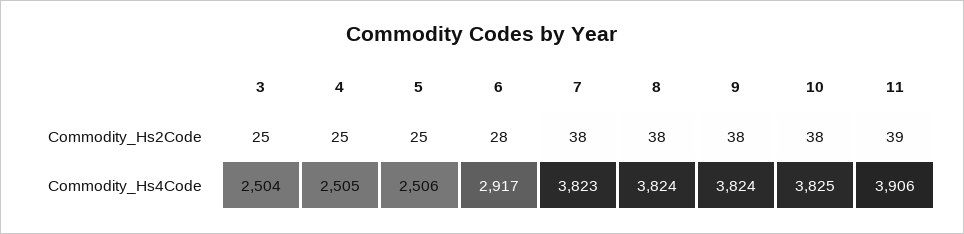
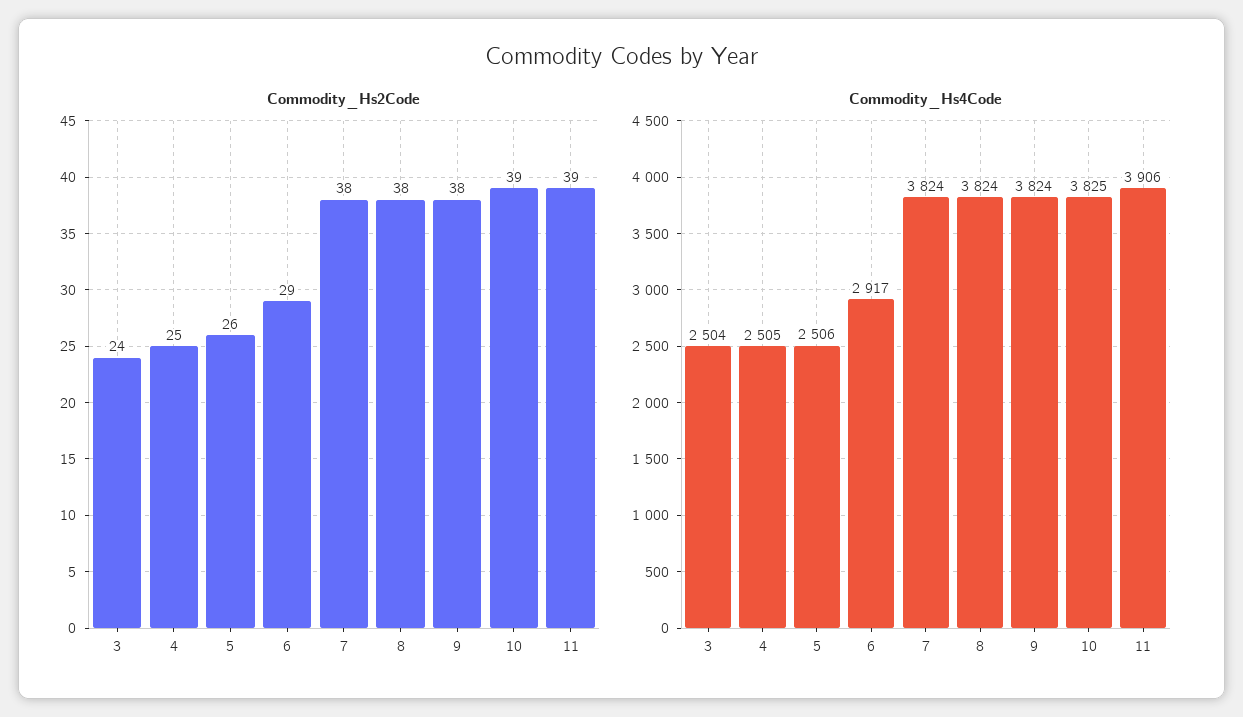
  {
    "Commodity_Hs2Code": {
-     "3": 25,
+     "3": 24,
      "4": 25,
-     "5": 25,
+     "5": 26,
-     "6": 28,
+     "6": 29,
      "7": 38,
      "8": 38,
      "9": 38,
-     "10": 38,
+     "10": 39,
      "11": 39
    },
    "Commodity_Hs4Code": {
      "3": 2504,
      "4": 2505,
      "5": 2506,
      "6": 2917,
-     "7": 3823,
+     "7": 3824,
      "8": 3824,
      "9": 3824,
      "10": 3825,
      "11": 3906
    }
  }

